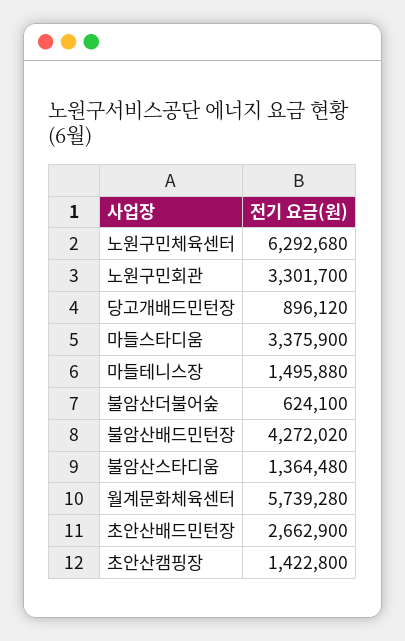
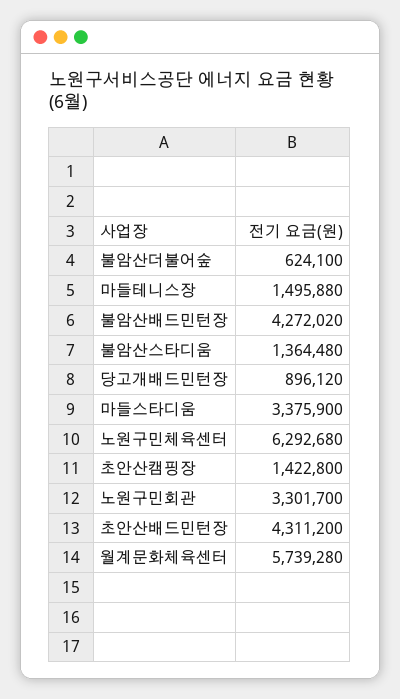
  {
    "노원구민체육센터": 6292680,
    "노원구민회관": 3301700,
    "당고개배드민턴장": 896120,
    "마들스타디움": 3375900,
    "마들테니스장": 1495880,
    "불암산더불어숲": 624100,
    "불암산배드민턴장": 4272020,
    "불암산스타디움": 1364480,
    "월계문화체육센터": 5739280,
-   "초안산배드민턴장": 2662900,
+   "초안산배드민턴장": 4311200,
    "초안산캠핑장": 1422800
  }

